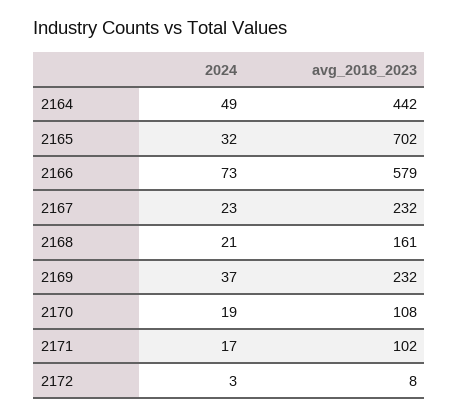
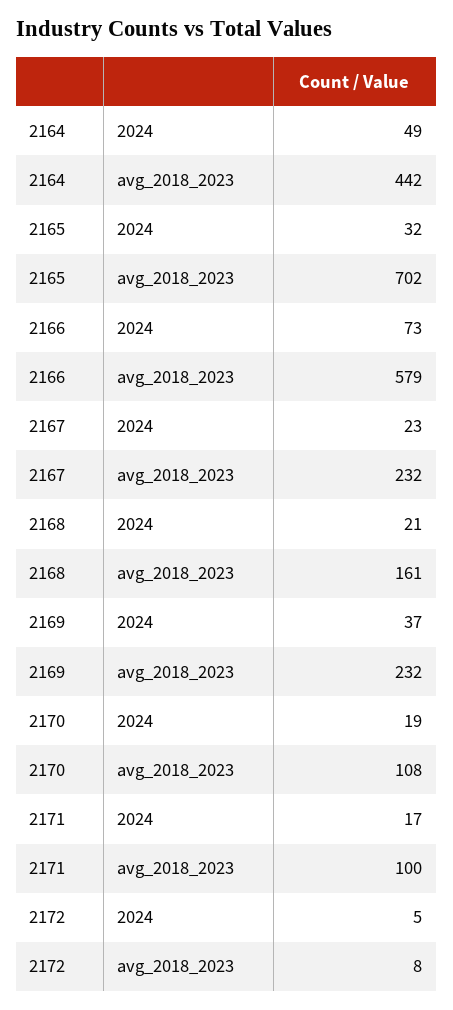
  {
    "2024": {
      "2164": 49,
      "2165": 32,
      "2166": 73,
      "2167": 23,
      "2168": 21,
      "2169": 37,
      "2170": 19,
      "2171": 17,
-     "2172": 3
+     "2172": 5
    },
    "avg_2018_2023": {
      "2164": 442,
      "2165": 702,
      "2166": 579,
      "2167": 232,
      "2168": 161,
      "2169": 232,
      "2170": 108,
-     "2171": 102,
+     "2171": 100,
      "2172": 8
    }
  }

